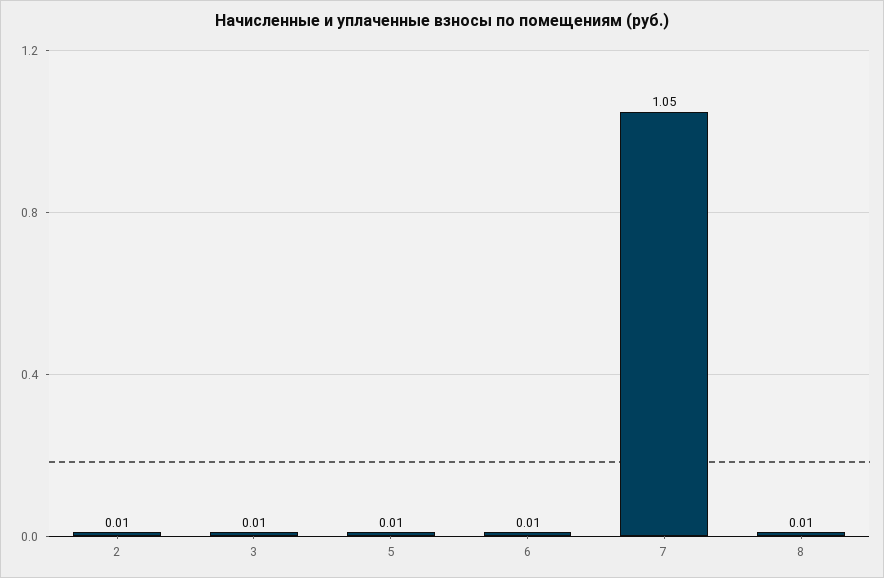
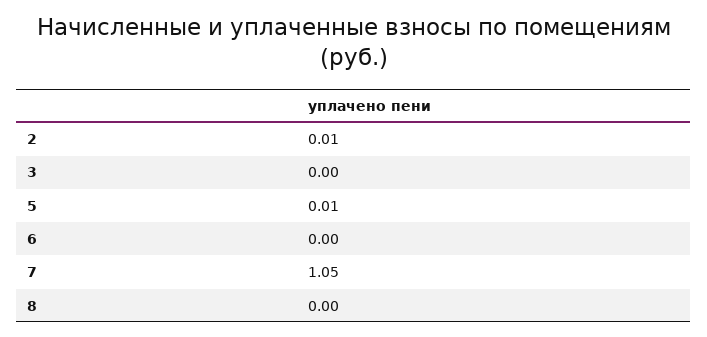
  {
    "2": 0.01,
-   "3": 0.01,
+   "3": 0,
    "5": 0.01,
-   "6": 0.01,
+   "6": 0,
    "7": 1.05,
-   "8": 0.01
+   "8": 0
  }

